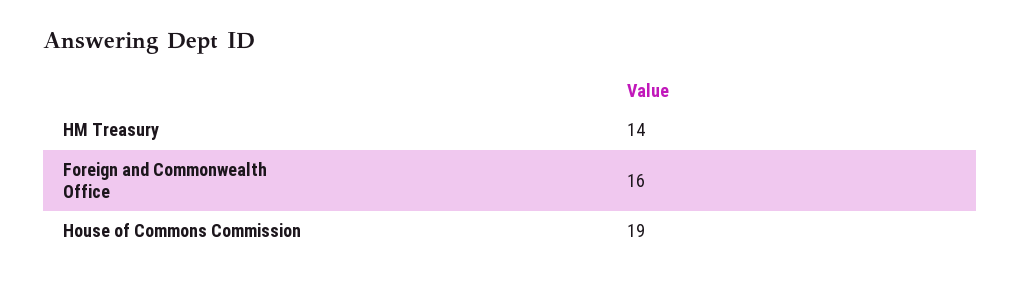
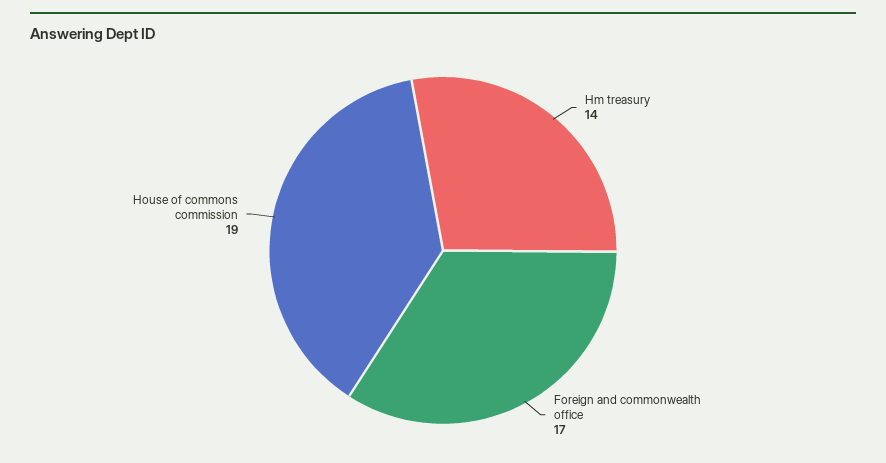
  {
    "HM Treasury": 14,
-   "Foreign and Commonwealth Office": 16,
+   "Foreign and Commonwealth Office": 17,
    "House of Commons Commission": 19
  }

